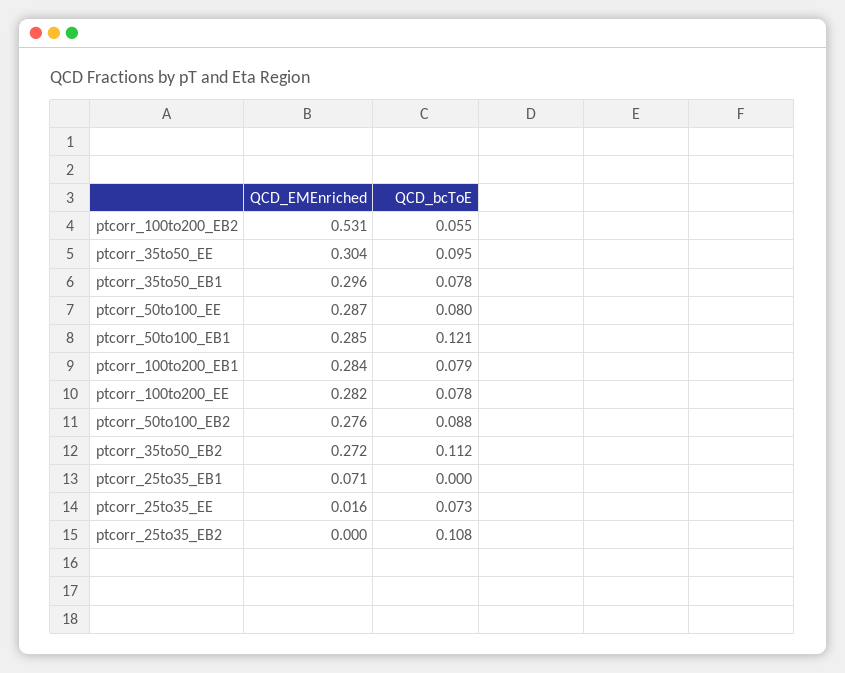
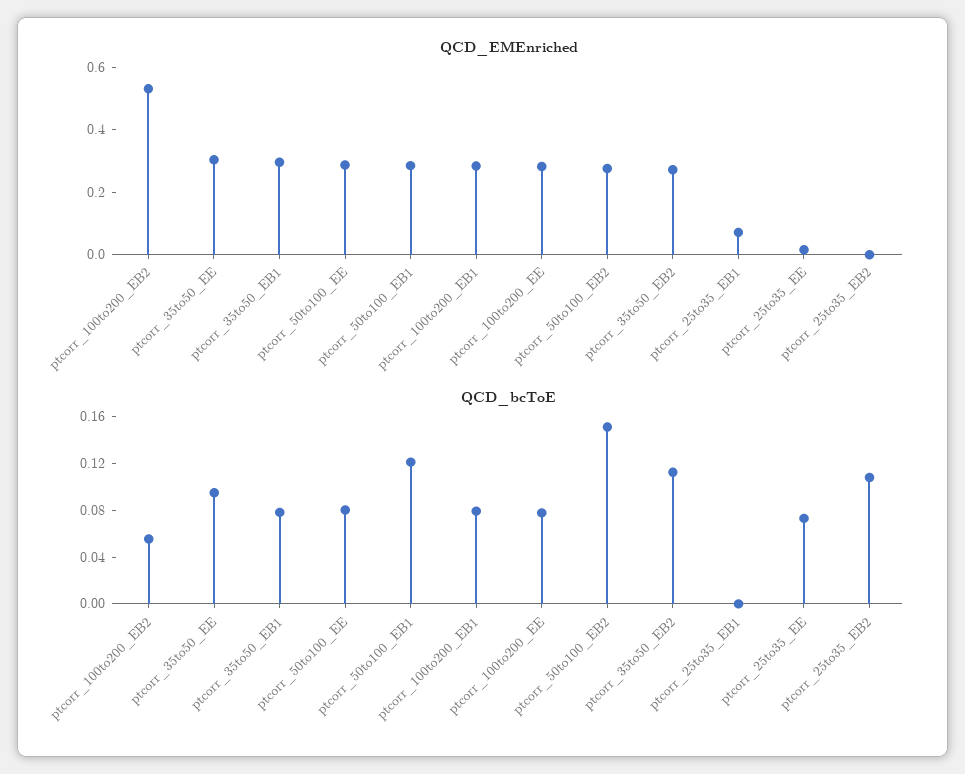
  {
    "QCD_EMEnriched": {
      "ptcorr_100to200_EB2": 0.531,
      "ptcorr_35to50_EE": 0.304,
      "ptcorr_35to50_EB1": 0.296,
      "ptcorr_50to100_EE": 0.287,
      "ptcorr_50to100_EB1": 0.285,
      "ptcorr_100to200_EB1": 0.284,
      "ptcorr_100to200_EE": 0.282,
      "ptcorr_50to100_EB2": 0.276,
      "ptcorr_35to50_EB2": 0.272,
      "ptcorr_25to35_EB1": 0.071,
      "ptcorr_25to35_EE": 0.016,
      "ptcorr_25to35_EB2": 0
    },
    "QCD_bcToE": {
      "ptcorr_100to200_EB2": 0.055,
      "ptcorr_35to50_EE": 0.095,
      "ptcorr_35to50_EB1": 0.078,
      "ptcorr_50to100_EE": 0.08,
      "ptcorr_50to100_EB1": 0.121,
      "ptcorr_100to200_EB1": 0.079,
      "ptcorr_100to200_EE": 0.078,
-     "ptcorr_50to100_EB2": 0.088,
+     "ptcorr_50to100_EB2": 0.15,
      "ptcorr_35to50_EB2": 0.112,
      "ptcorr_25to35_EB1": 0,
      "ptcorr_25to35_EE": 0.073,
      "ptcorr_25to35_EB2": 0.108
    }
  }

